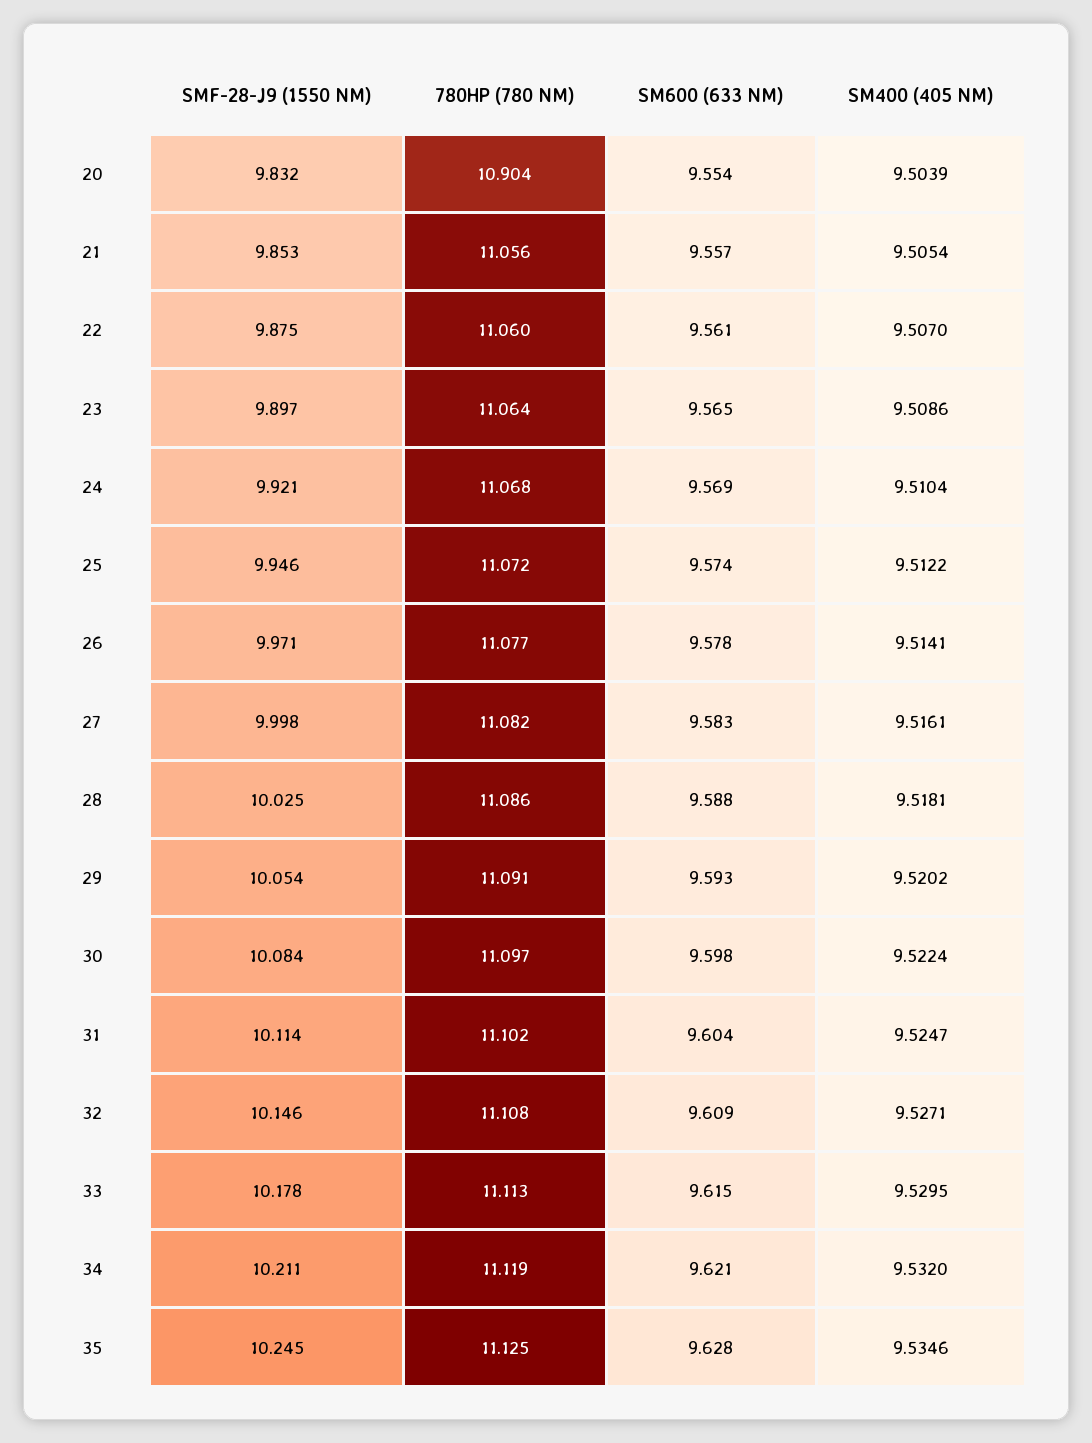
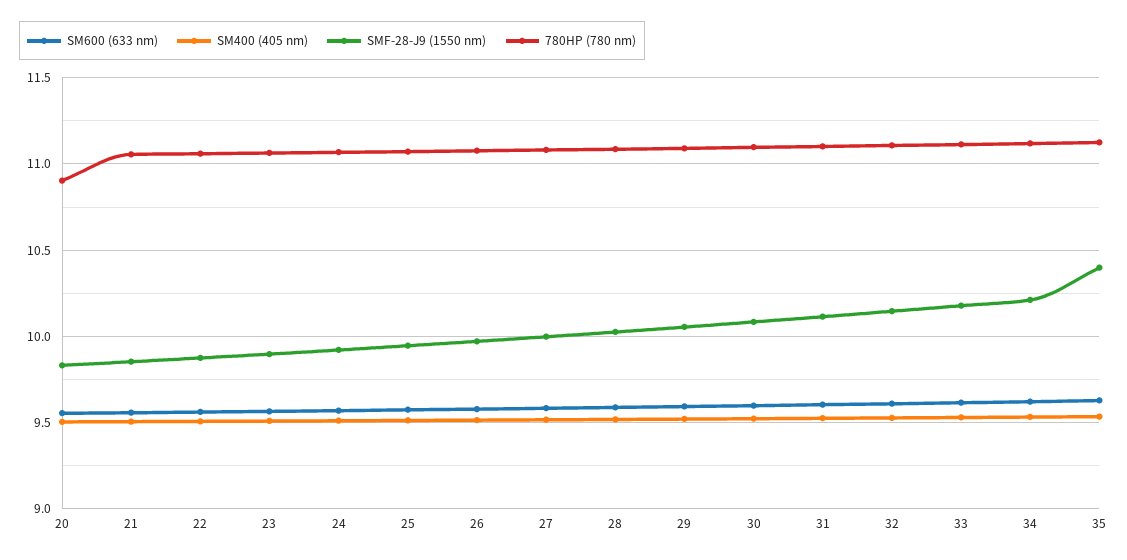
  {
    "SMF-28-J9 (1550 NM)": {
      "20": 9.832,
      "21": 9.853,
      "22": 9.875,
      "23": 9.897,
      "24": 9.921,
      "25": 9.946,
      "26": 9.971,
      "27": 9.998,
      "28": 10.025,
      "29": 10.054,
      "30": 10.084,
      "31": 10.114,
      "32": 10.146,
      "33": 10.178,
      "34": 10.211,
-     "35": 10.245
+     "35": 10.4
    },
    "780HP (780 NM)": {
      "20": 10.904,
      "21": 11.056,
      "22": 11.06,
      "23": 11.064,
      "24": 11.068,
      "25": 11.072,
      "26": 11.077,
      "27": 11.082,
      "28": 11.086,
      "29": 11.091,
      "30": 11.097,
      "31": 11.102,
      "32": 11.108,
      "33": 11.113,
      "34": 11.119,
      "35": 11.125
    },
    "SM600 (633 NM)": {
      "20": 9.554,
      "21": 9.557,
      "22": 9.561,
      "23": 9.565,
      "24": 9.569,
      "25": 9.574,
      "26": 9.578,
      "27": 9.583,
      "28": 9.588,
      "29": 9.593,
      "30": 9.598,
      "31": 9.604,
      "32": 9.609,
      "33": 9.615,
      "34": 9.621,
      "35": 9.628
    },
    "SM400 (405 NM)": {
      "20": 9.5039,
      "21": 9.5054,
      "22": 9.507,
      "23": 9.5086,
      "24": 9.5104,
      "25": 9.5122,
      "26": 9.5141,
      "27": 9.5161,
      "28": 9.5181,
      "29": 9.5202,
      "30": 9.5224,
      "31": 9.5247,
      "32": 9.5271,
      "33": 9.5295,
      "34": 9.532,
      "35": 9.5346
    }
  }

